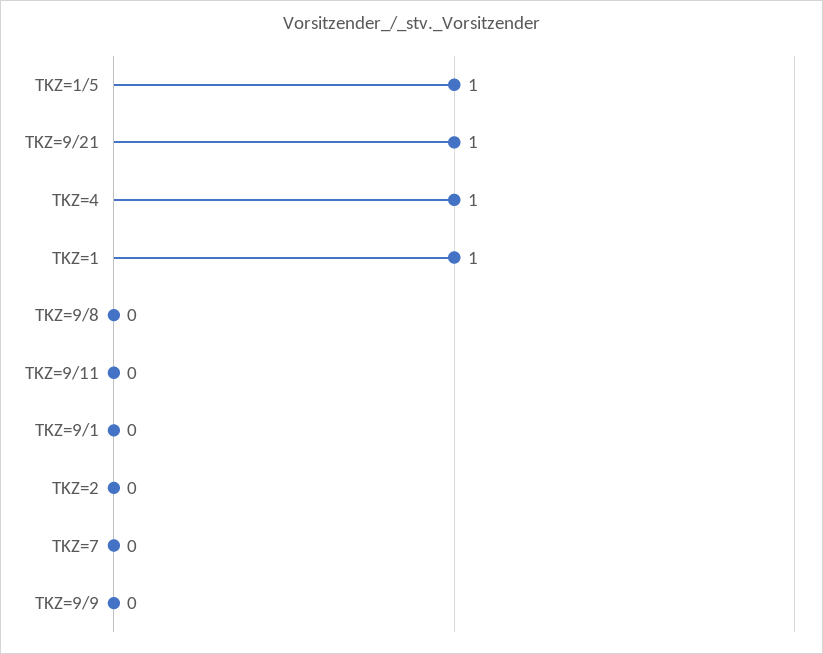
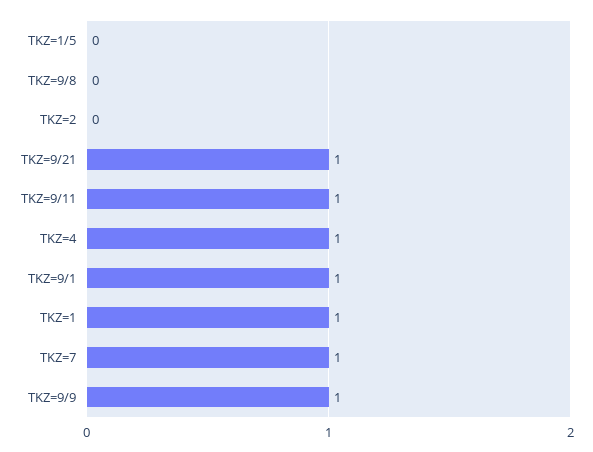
  {
-   "TKZ=1/5": 1,
+   "TKZ=1/5": 0,
    "TKZ=9/21": 1,
    "TKZ=4": 1,
    "TKZ=1": 1,
    "TKZ=9/8": 0,
-   "TKZ=9/11": 0,
+   "TKZ=9/11": 1,
-   "TKZ=9/1": 0,
+   "TKZ=9/1": 1,
    "TKZ=2": 0,
-   "TKZ=7": 0,
+   "TKZ=7": 1,
-   "TKZ=9/9": 0
+   "TKZ=9/9": 1
  }

